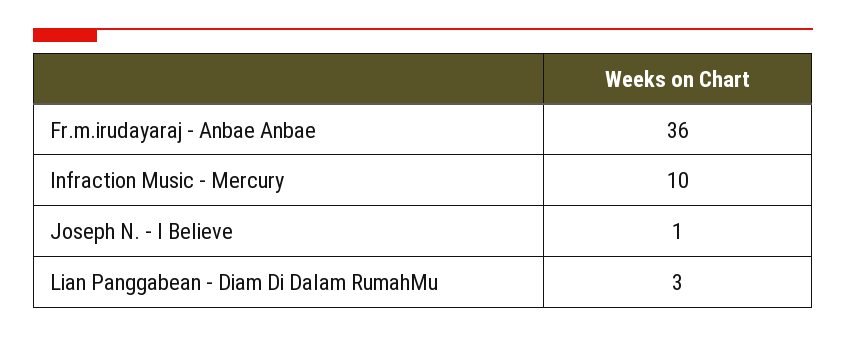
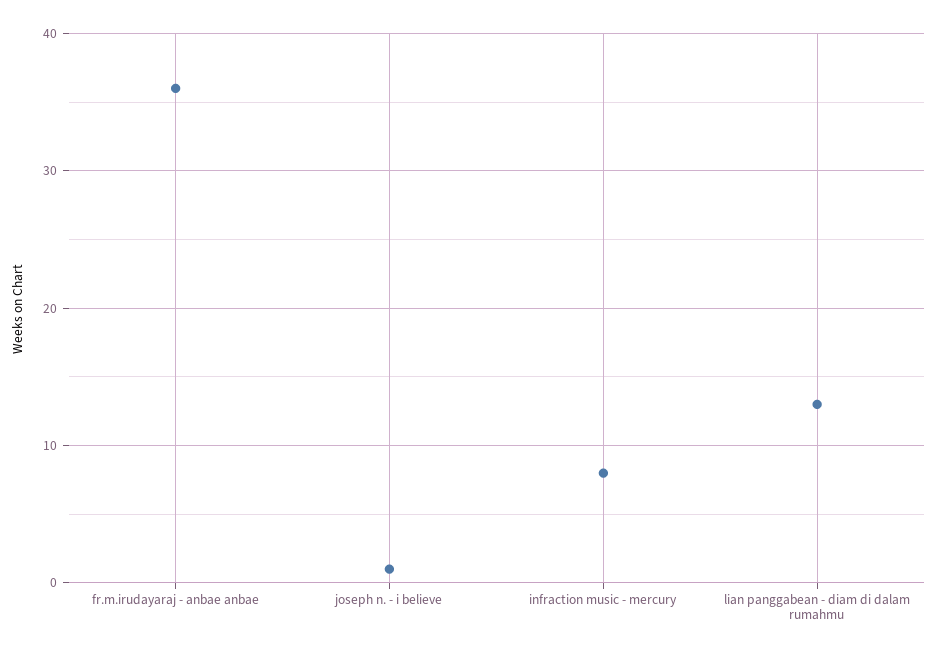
  {
    "Fr.m.irudayaraj - Anbae Anbae": 36,
-   "Infraction Music - Mercury": 10,
+   "Infraction Music - Mercury": 8,
    "Joseph N. - I Believe": 1,
-   "Lian Panggabean - Diam Di Dalam RumahMu": 3
+   "Lian Panggabean - Diam Di Dalam RumahMu": 13
  }

